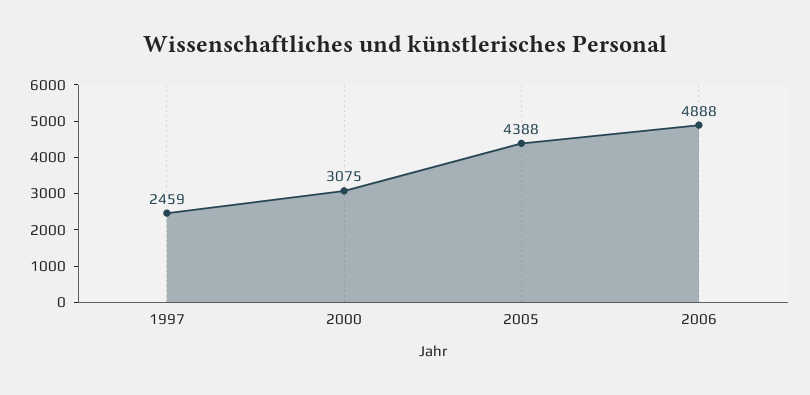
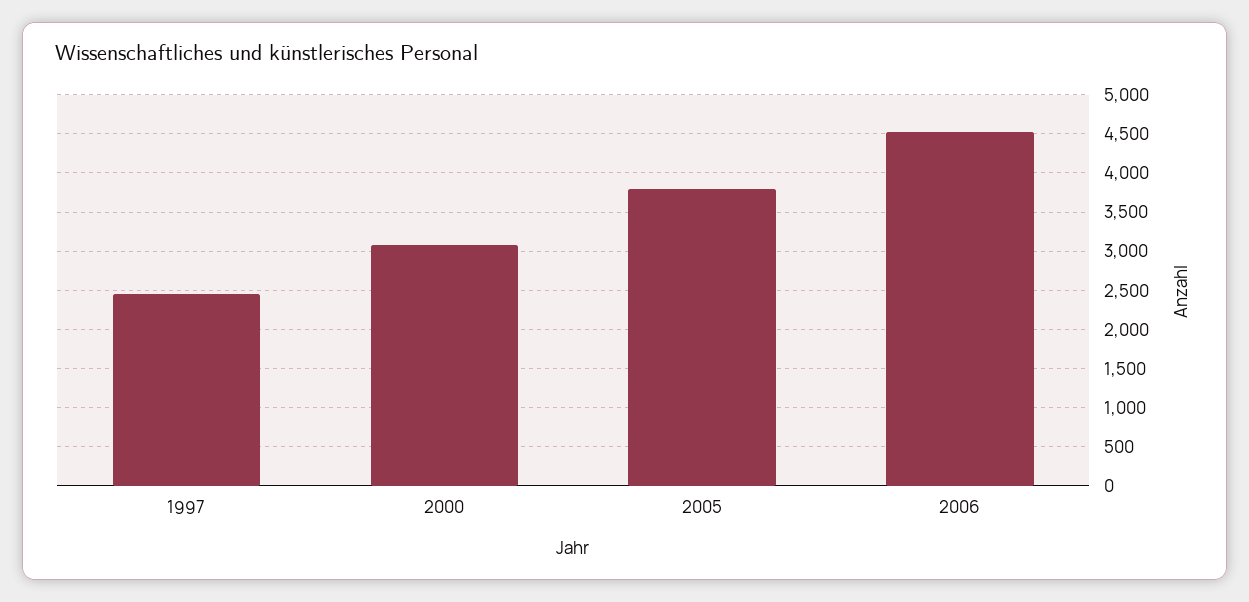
  {
    "1997": 2459,
    "2000": 3075,
-   "2005": 4388,
+   "2005": 3800,
-   "2006": 4888
+   "2006": 4500
  }

